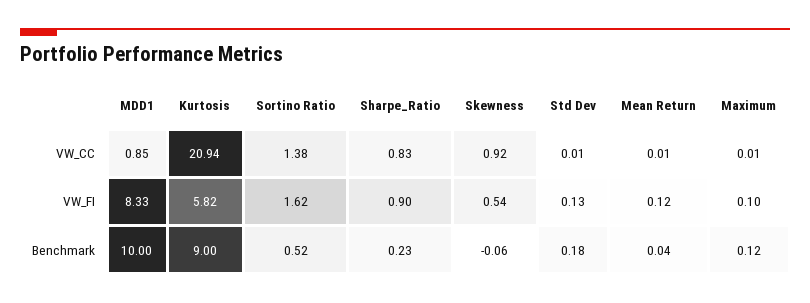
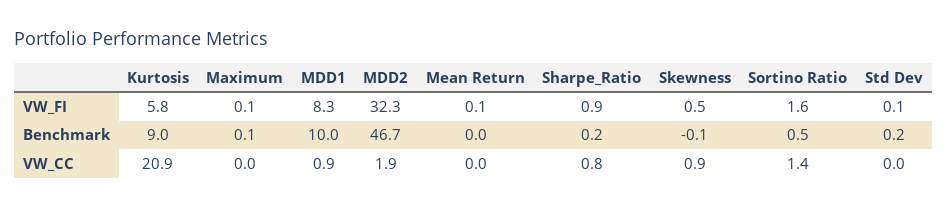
  {
    "MDD1": {
      "VW_CC": 0.85,
      "VW_FI": 8.33,
      "Benchmark": 10
    },
    "Kurtosis": {
      "VW_CC": 20.94,
      "VW_FI": 5.82,
      "Benchmark": 9
    },
    "Sortino Ratio": {
      "VW_CC": 1.38,
      "VW_FI": 1.62,
      "Benchmark": 0.52
    },
    "Sharpe_Ratio": {
      "VW_CC": 0.83,
      "VW_FI": 0.9,
      "Benchmark": 0.23
    },
    "Skewness": {
      "VW_CC": 0.92,
      "VW_FI": 0.54,
      "Benchmark": -0.06
    },
    "Std Dev": {
      "VW_CC": 0.01,
      "VW_FI": 0.13,
      "Benchmark": 0.18
    },
    "Mean Return": {
      "VW_CC": 0.01,
      "VW_FI": 0.12,
      "Benchmark": 0.04
    },
    "Maximum": {
      "VW_CC": 0.01,
      "VW_FI": 0.1,
      "Benchmark": 0.12
-   }
+   },
+   "MDD2": {
+     "VW_FI": 32.3,
+     "Benchmark": 46.7,
+     "VW_CC": 1.9
+   }
  }

